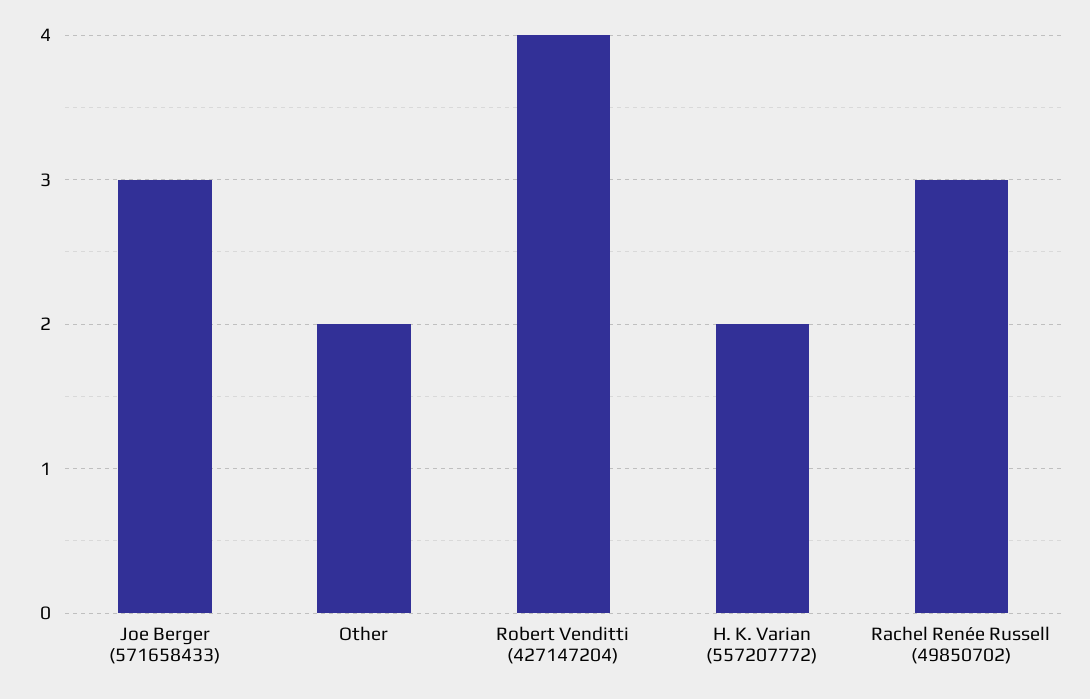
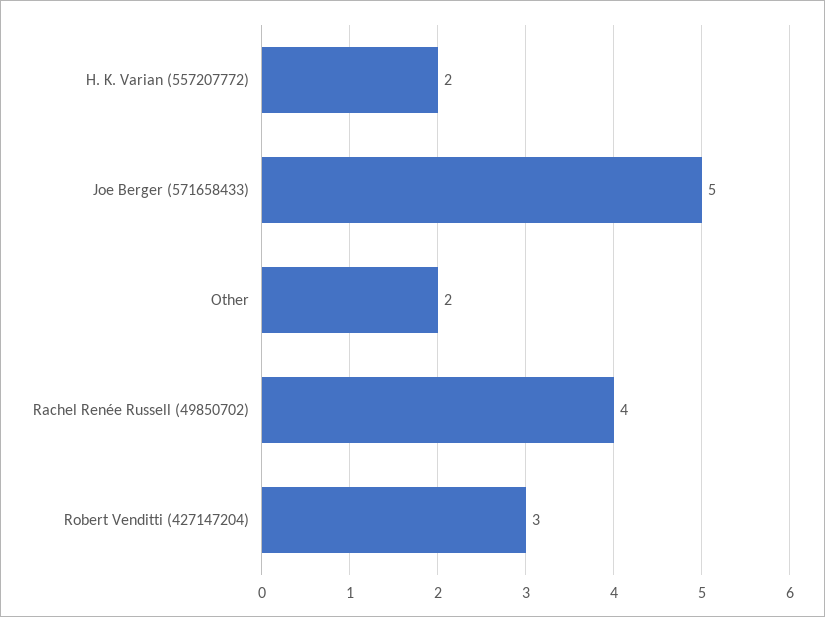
  {
-   "Joe Berger (571658433)": 3,
+   "Joe Berger (571658433)": 5,
    "Other": 2,
-   "Robert Venditti (427147204)": 4,
+   "Robert Venditti (427147204)": 3,
    "H. K. Varian (557207772)": 2,
-   "Rachel Renée Russell (49850702)": 3
+   "Rachel Renée Russell (49850702)": 4
  }

